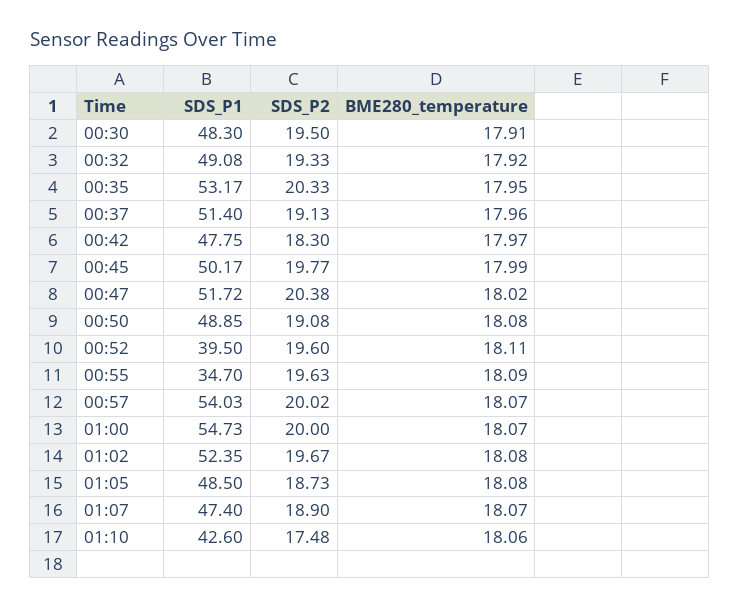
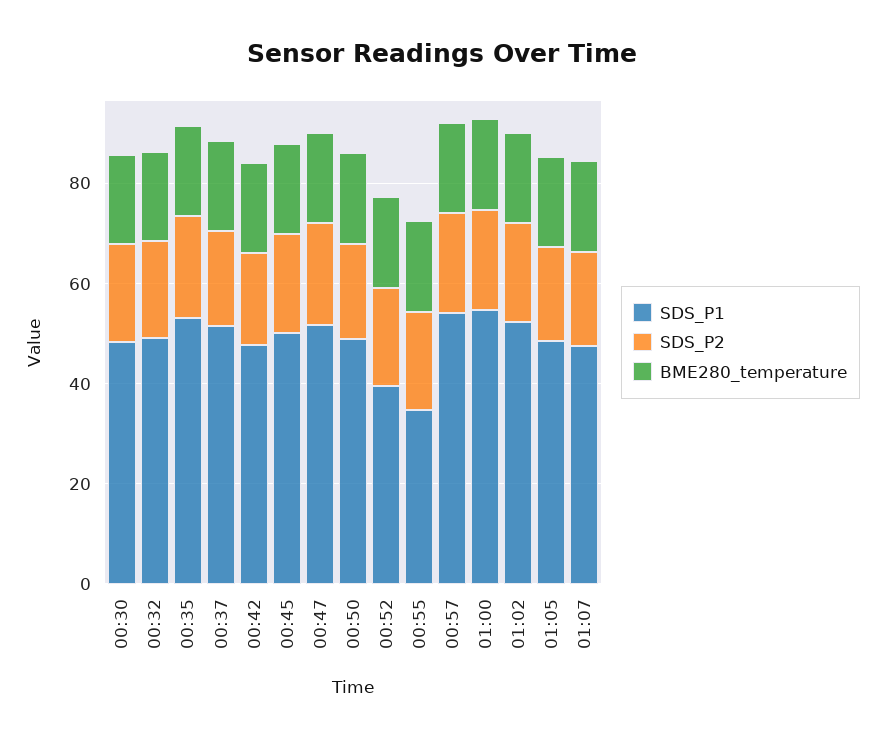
  {
    "SDS_P1": {
      "00:30": 48.3,
      "00:32": 49.08,
      "00:35": 53.17,
      "00:37": 51.4,
      "00:42": 47.75,
      "00:45": 50.17,
      "00:47": 51.72,
      "00:50": 48.85,
      "00:52": 39.5,
      "00:55": 34.7,
      "00:57": 54.03,
      "01:00": 54.73,
      "01:02": 52.35,
      "01:05": 48.5,
-     "01:07": 47.4,
+     "01:07": 47.4
-     "01:10": 42.6
    },
    "SDS_P2": {
      "00:30": 19.5,
      "00:32": 19.33,
      "00:35": 20.33,
      "00:37": 19.13,
      "00:42": 18.3,
      "00:45": 19.77,
      "00:47": 20.38,
      "00:50": 19.08,
      "00:52": 19.6,
      "00:55": 19.63,
      "00:57": 20.02,
      "01:00": 20,
      "01:02": 19.67,
      "01:05": 18.73,
-     "01:07": 18.9,
+     "01:07": 18.9
-     "01:10": 17.48
    },
    "BME280_temperature": {
      "00:30": 17.91,
      "00:32": 17.92,
      "00:35": 17.95,
      "00:37": 17.96,
      "00:42": 17.97,
      "00:45": 17.99,
      "00:47": 18.02,
      "00:50": 18.08,
      "00:52": 18.11,
      "00:55": 18.09,
      "00:57": 18.07,
      "01:00": 18.07,
      "01:02": 18.08,
      "01:05": 18.08,
-     "01:07": 18.07,
+     "01:07": 18.07
-     "01:10": 18.06
    }
  }

